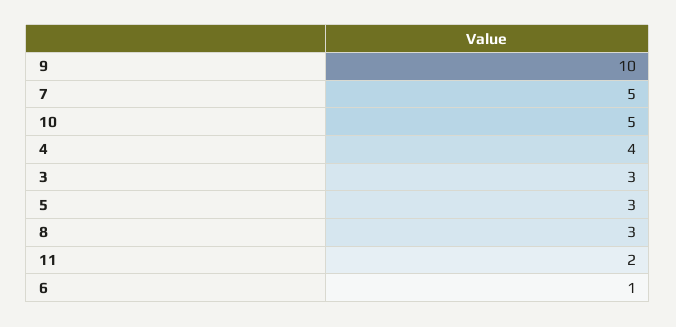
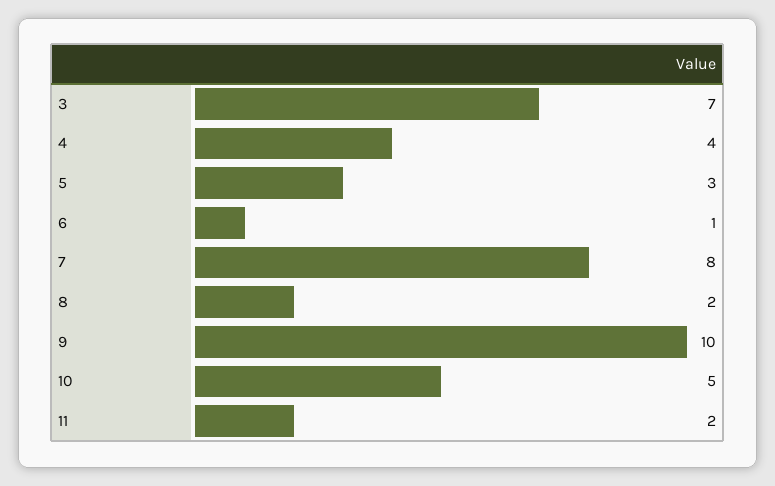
  {
    "9": 10,
-   "7": 5,
+   "7": 8,
    "10": 5,
    "4": 4,
-   "3": 3,
+   "3": 7,
    "5": 3,
-   "8": 3,
+   "8": 2,
    "11": 2,
    "6": 1
  }

